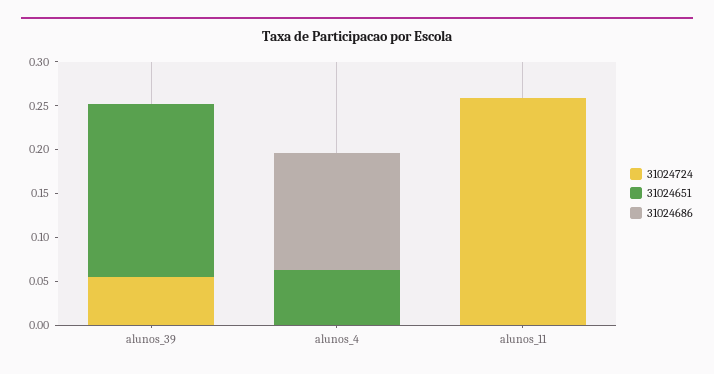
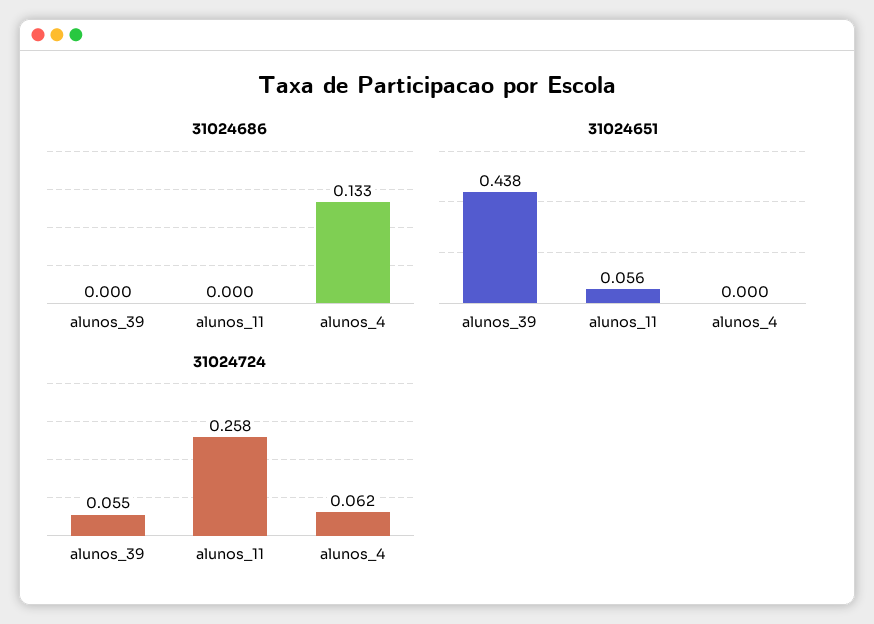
  {
    "31024724": {
      "alunos_39": 0.055,
-     "alunos_4": 0,
+     "alunos_4": 0.062,
      "alunos_11": 0.258
    },
    "31024651": {
-     "alunos_39": 0.2,
+     "alunos_39": 0.438,
-     "alunos_4": 0.06,
+     "alunos_4": 0,
-     "alunos_11": 0
+     "alunos_11": 0.056
    },
    "31024686": {
      "alunos_39": 0,
      "alunos_4": 0.133,
      "alunos_11": 0
    }
  }

